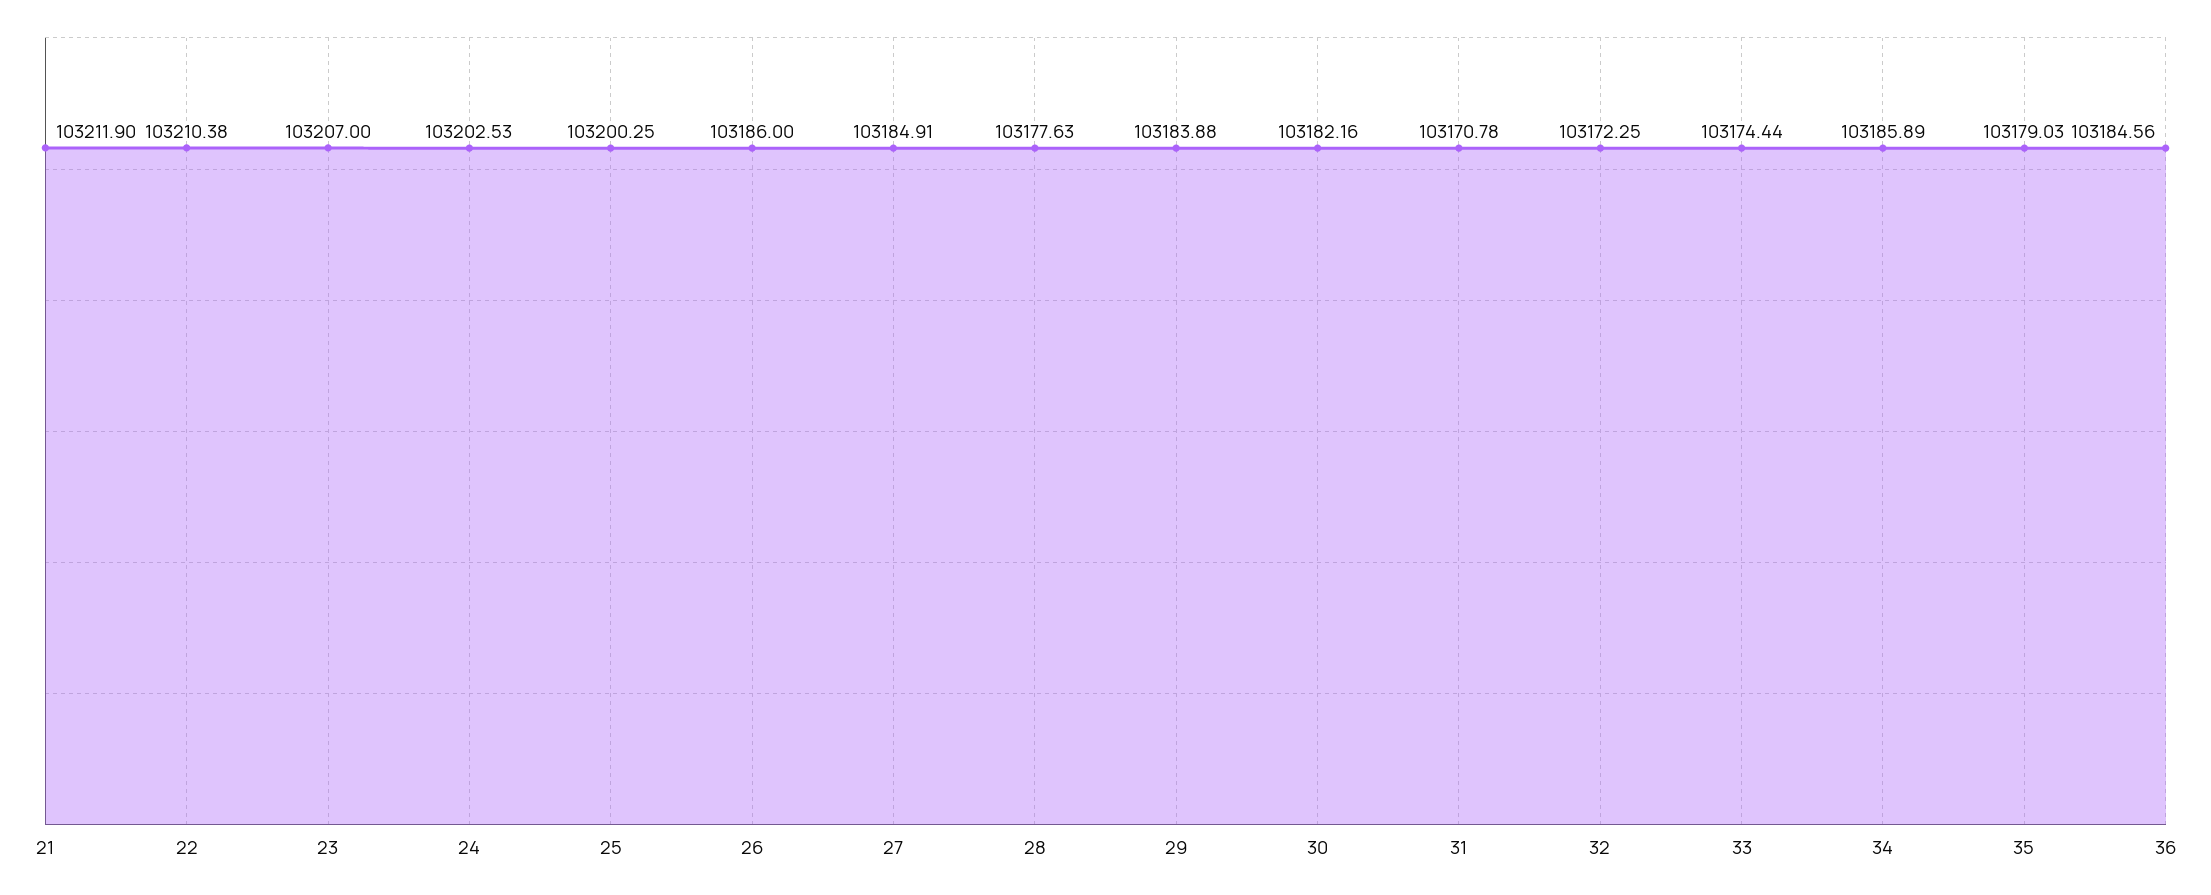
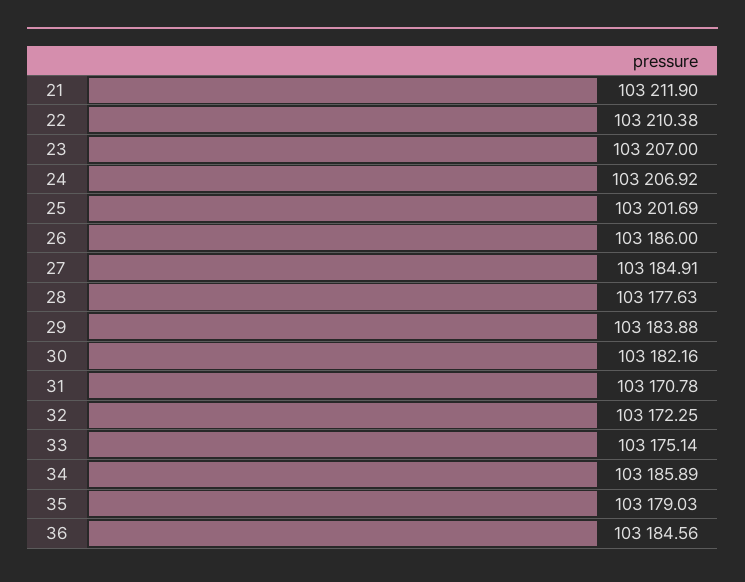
  {
    "21": 103211.9,
    "22": 103210.38,
    "23": 103207,
-   "24": 103202.53,
+   "24": 103206.92,
-   "25": 103200.25,
+   "25": 103201.69,
    "26": 103186,
    "27": 103184.91,
    "28": 103177.63,
    "29": 103183.88,
    "30": 103182.16,
    "31": 103170.78,
    "32": 103172.25,
-   "33": 103174.44,
+   "33": 103175.14,
    "34": 103185.89,
    "35": 103179.03,
    "36": 103184.56
  }

